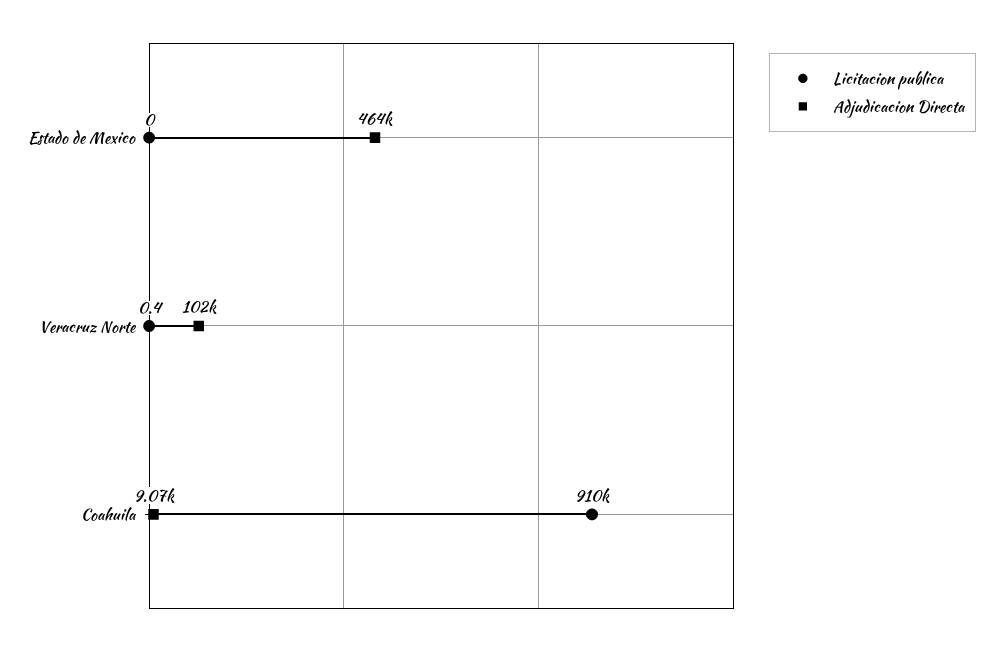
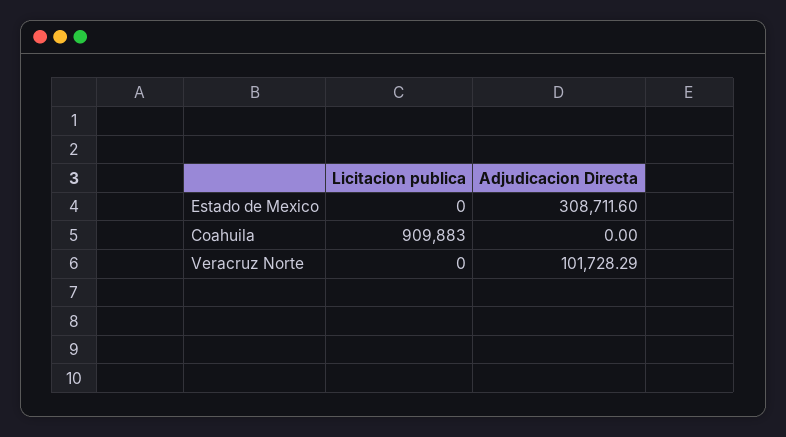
  {
    "Licitacion publica": {
      "Estado de Mexico": 0,
-     "Veracruz Norte": 0.4,
+     "Veracruz Norte": 0,
      "Coahuila": 909883
    },
    "Adjudicacion Directa": {
-     "Estado de Mexico": 464000,
+     "Estado de Mexico": 308711.6,
      "Veracruz Norte": 101728.29,
-     "Coahuila": 9070
+     "Coahuila": 0
    }
  }

